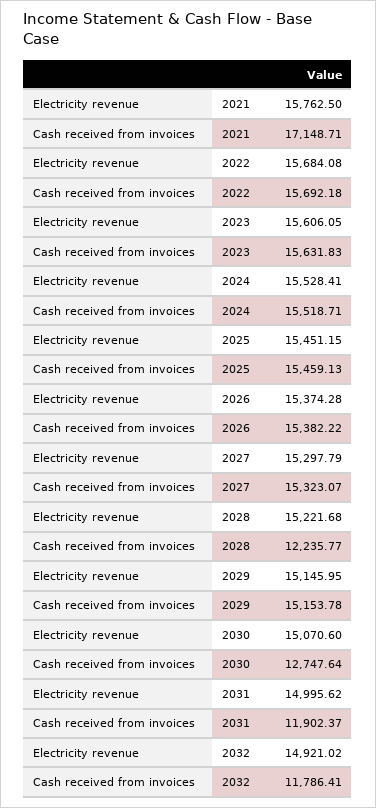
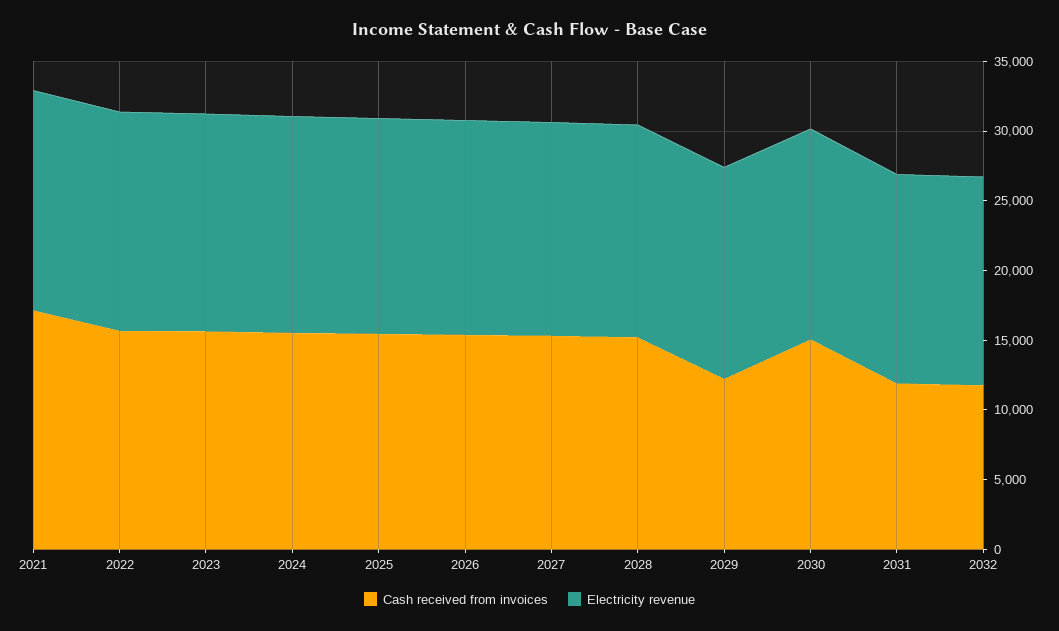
  {
    "Electricity revenue": {
      "2021": 15762.5,
      "2022": 15684.08,
      "2023": 15606.05,
      "2024": 15528.41,
      "2025": 15451.15,
      "2026": 15374.28,
      "2027": 15297.79,
      "2028": 15221.68,
      "2029": 15145.95,
      "2030": 15070.6,
      "2031": 14995.62,
      "2032": 14921.02
    },
    "Cash received from invoices": {
      "2021": 17148.71,
      "2022": 15692.18,
      "2023": 15631.83,
      "2024": 15518.71,
      "2025": 15459.13,
      "2026": 15382.22,
      "2027": 15323.07,
-     "2028": 12235.77,
+     "2028": 15000,
-     "2029": 15153.78,
+     "2029": 12000,
-     "2030": 12747.64,
+     "2030": 15000,
      "2031": 11902.37,
      "2032": 11786.41
    }
  }

